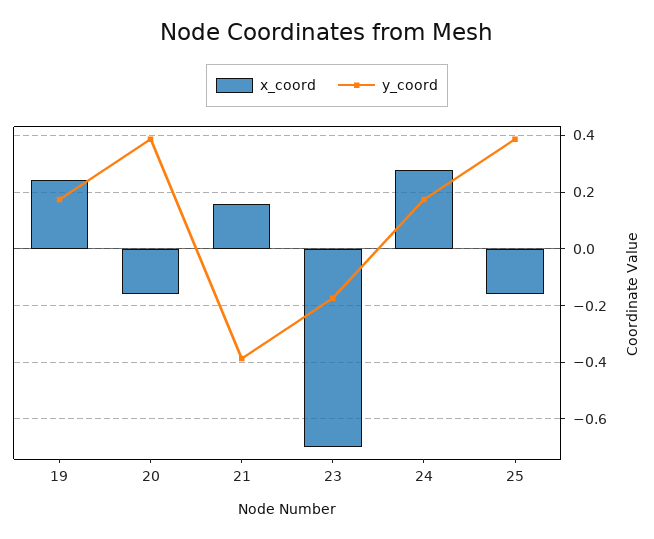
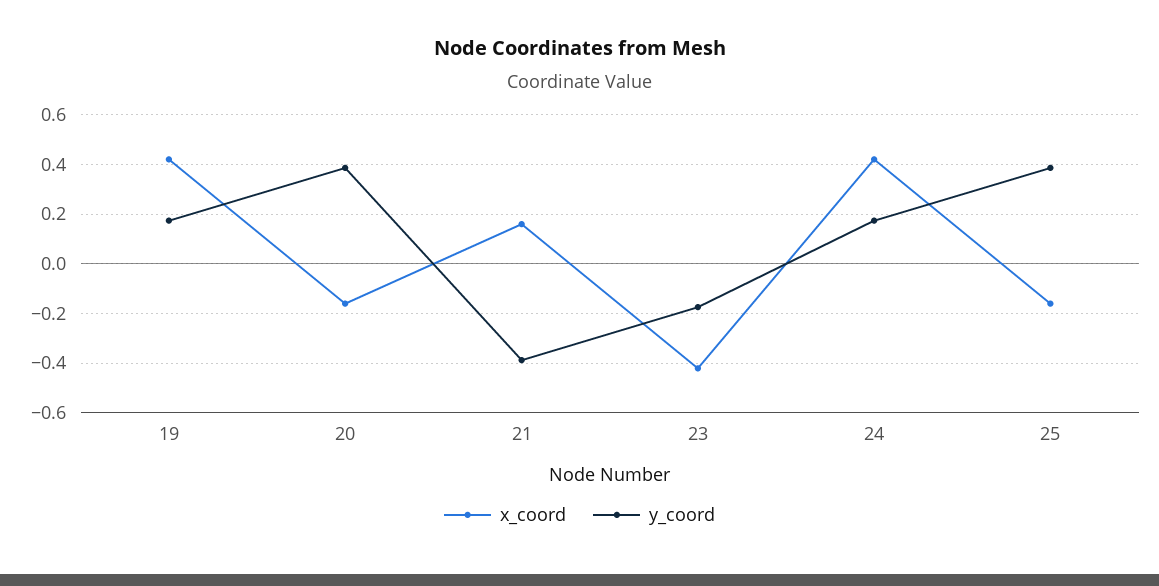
  {
    "x_coord": {
-     "19": 0.25,
+     "19": 0.425,
      "20": -0.15,
      "21": 0.15,
-     "23": -0.7,
+     "23": -0.425,
-     "24": 0.275,
+     "24": 0.425,
      "25": -0.15
    },
    "y_coord": {
      "19": 0.175,
      "20": 0.375,
      "21": -0.375,
      "23": -0.175,
      "24": 0.175,
      "25": 0.375
    }
  }

